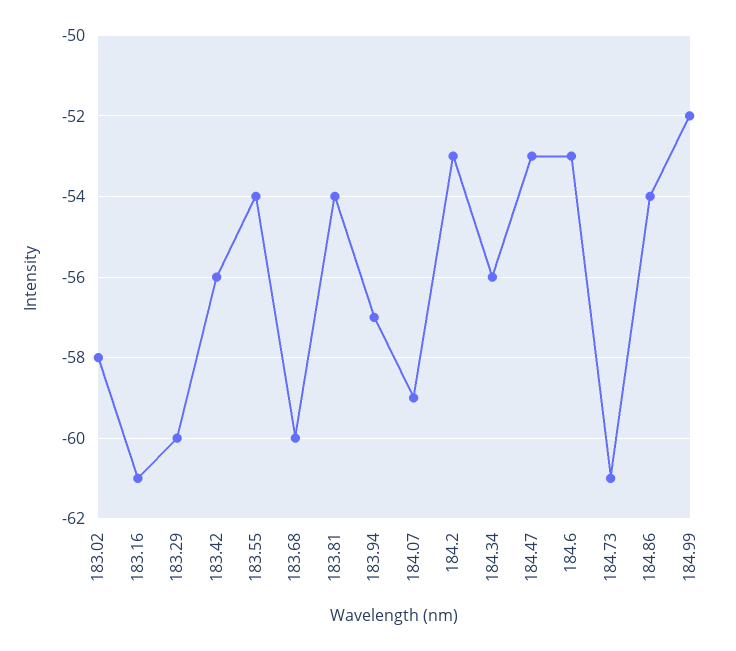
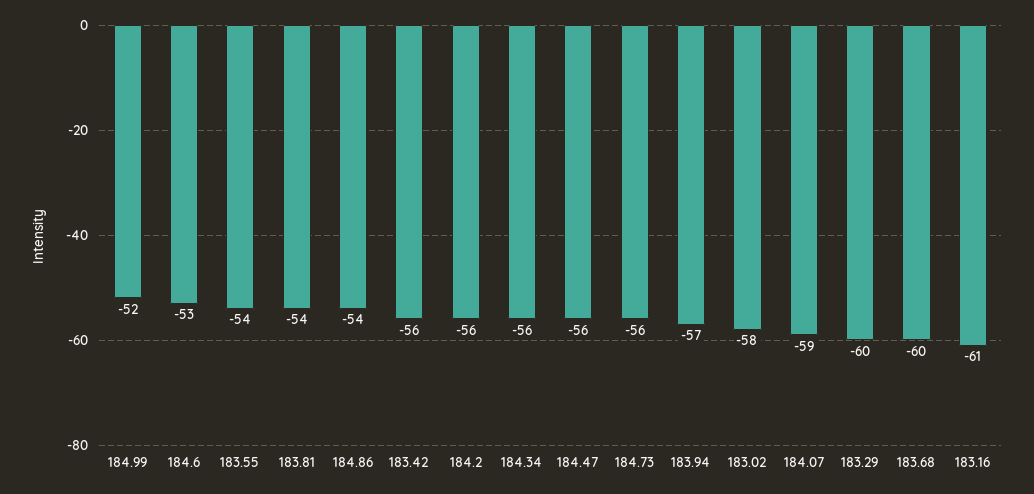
  {
    "183.02": -58,
    "183.16": -61,
    "183.29": -60,
    "183.42": -56,
    "183.55": -54,
    "183.68": -60,
    "183.81": -54,
    "183.94": -57,
    "184.07": -59,
-   "184.2": -53,
+   "184.2": -56,
    "184.34": -56,
-   "184.47": -53,
+   "184.47": -56,
    "184.6": -53,
-   "184.73": -61,
+   "184.73": -56,
    "184.86": -54,
    "184.99": -52
  }

